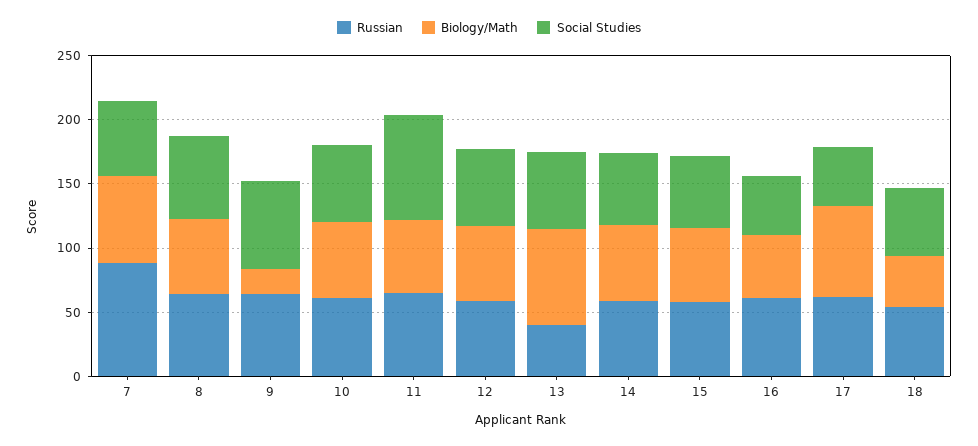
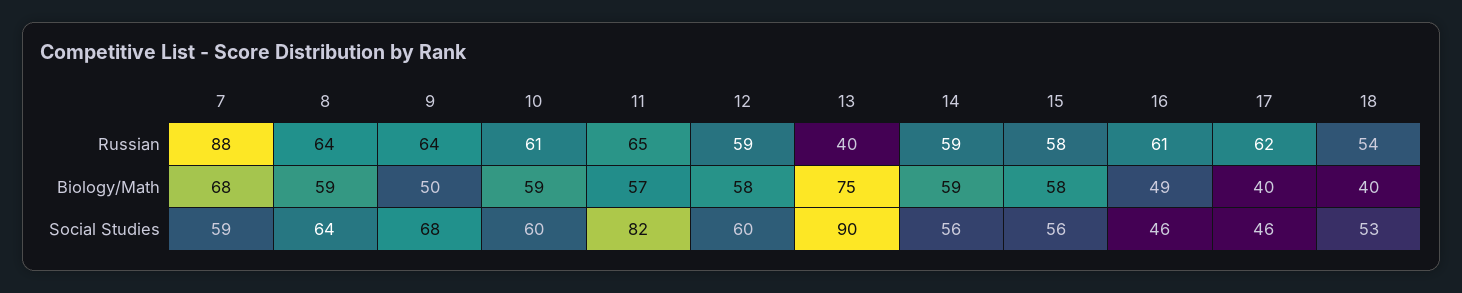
  {
    "Russian": {
      "7": 88,
      "8": 64,
      "9": 64,
      "10": 61,
      "11": 65,
      "12": 59,
      "13": 40,
      "14": 59,
      "15": 58,
      "16": 61,
      "17": 62,
      "18": 54
    },
    "Biology/Math": {
      "7": 68,
      "8": 59,
-     "9": 20,
+     "9": 50,
      "10": 59,
      "11": 57,
      "12": 58,
      "13": 75,
      "14": 59,
      "15": 58,
      "16": 49,
-     "17": 70,
+     "17": 40,
      "18": 40
    },
    "Social Studies": {
      "7": 59,
      "8": 64,
      "9": 68,
      "10": 60,
      "11": 82,
      "12": 60,
-     "13": 60,
+     "13": 90,
      "14": 56,
      "15": 56,
      "16": 46,
      "17": 46,
      "18": 53
    }
  }

